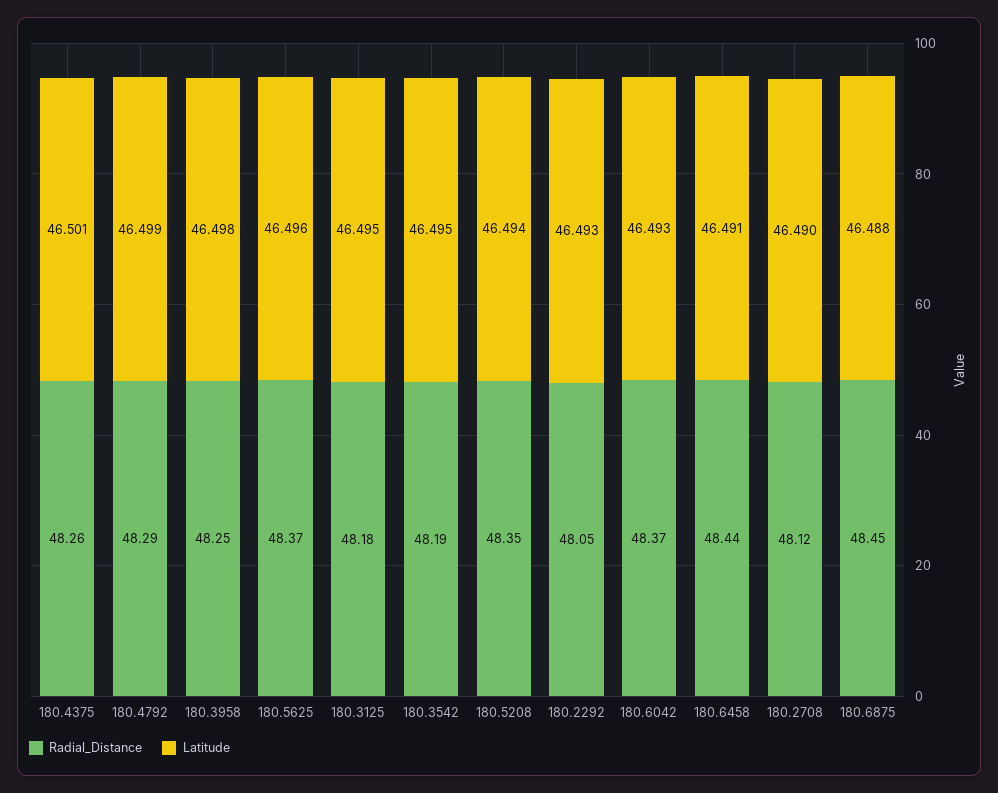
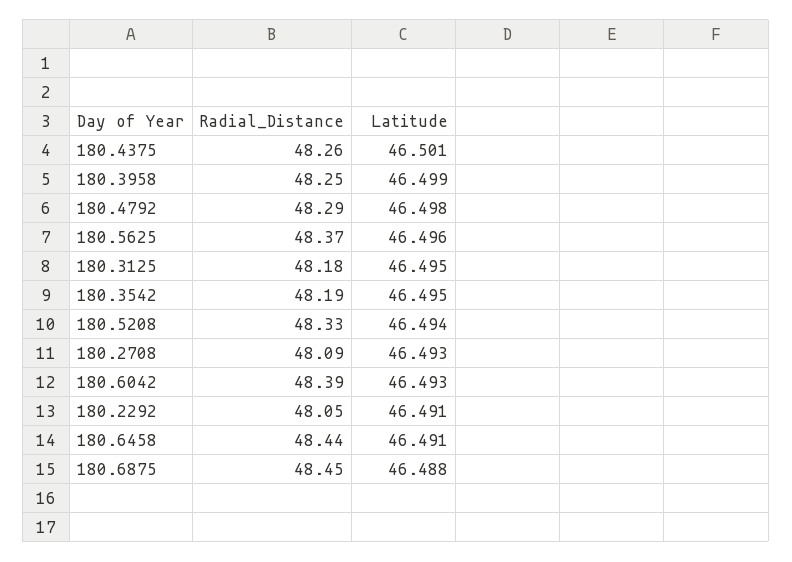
  {
    "Radial_Distance": {
      "180.4375": 48.26,
      "180.4792": 48.29,
      "180.3958": 48.25,
      "180.5625": 48.37,
      "180.3125": 48.18,
      "180.3542": 48.19,
-     "180.5208": 48.35,
+     "180.5208": 48.33,
      "180.2292": 48.05,
-     "180.6042": 48.37,
+     "180.6042": 48.39,
      "180.6458": 48.44,
-     "180.2708": 48.12,
+     "180.2708": 48.09,
      "180.6875": 48.45
    },
    "Latitude": {
      "180.4375": 46.501,
-     "180.4792": 46.499,
+     "180.4792": 46.498,
-     "180.3958": 46.498,
+     "180.3958": 46.499,
      "180.5625": 46.496,
      "180.3125": 46.495,
      "180.3542": 46.495,
      "180.5208": 46.494,
-     "180.2292": 46.493,
+     "180.2292": 46.491,
      "180.6042": 46.493,
      "180.6458": 46.491,
-     "180.2708": 46.49,
+     "180.2708": 46.493,
      "180.6875": 46.488
    }
  }

